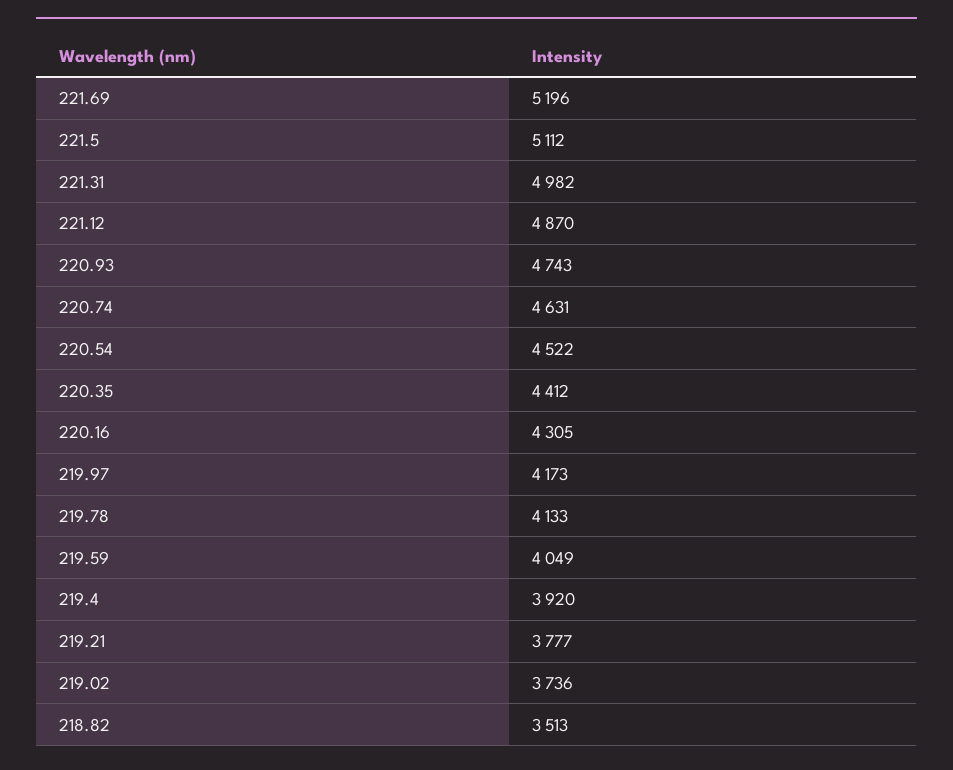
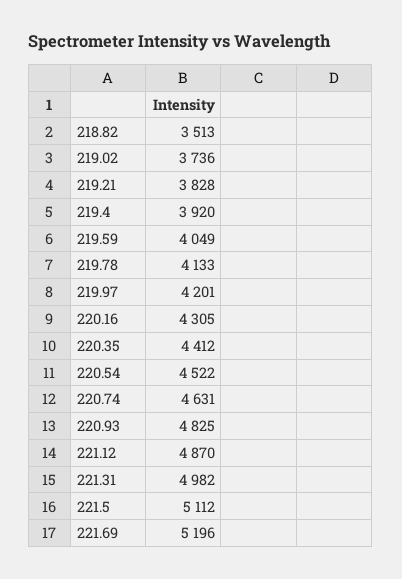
  {
    "221.69": 5196,
    "221.5": 5112,
    "221.31": 4982,
    "221.12": 4870,
-   "220.93": 4743,
+   "220.93": 4825,
    "220.74": 4631,
    "220.54": 4522,
    "220.35": 4412,
    "220.16": 4305,
-   "219.97": 4173,
+   "219.97": 4201,
    "219.78": 4133,
    "219.59": 4049,
    "219.4": 3920,
-   "219.21": 3777,
+   "219.21": 3828,
    "219.02": 3736,
    "218.82": 3513
  }

